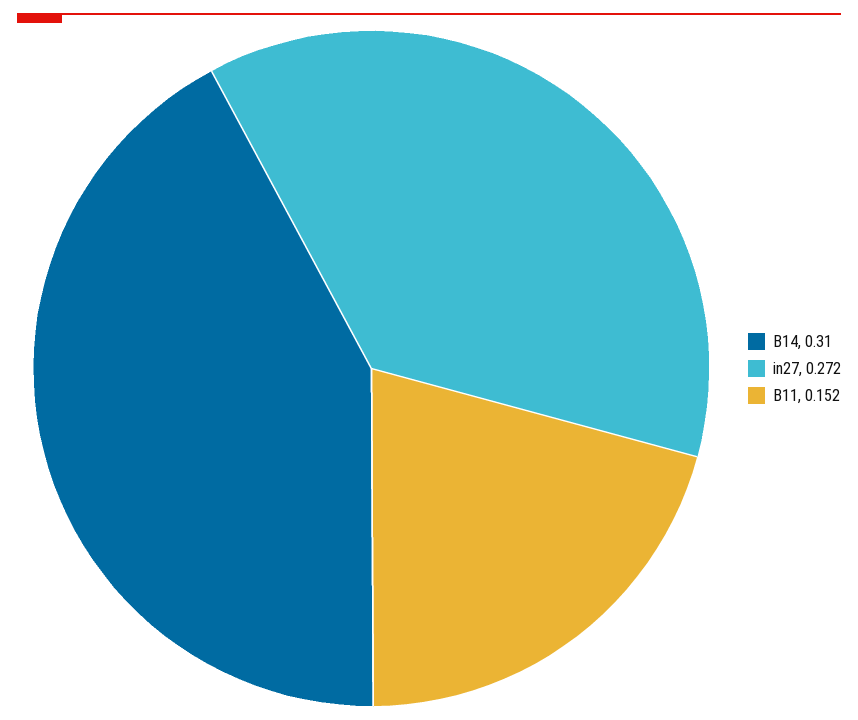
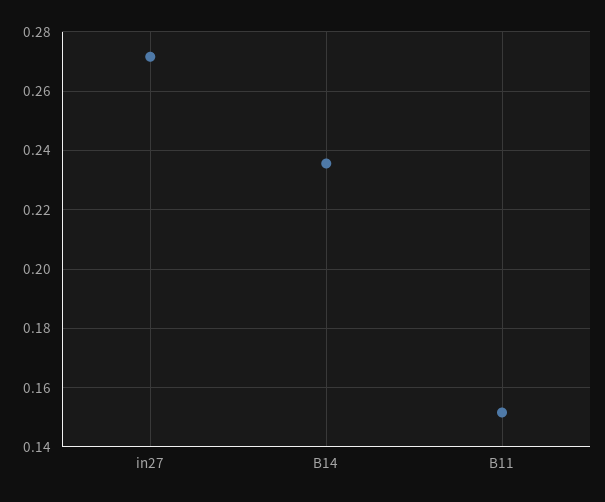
  {
-   "B14": 0.31,
+   "B14": 0.235,
    "in27": 0.272,
    "B11": 0.152
  }

